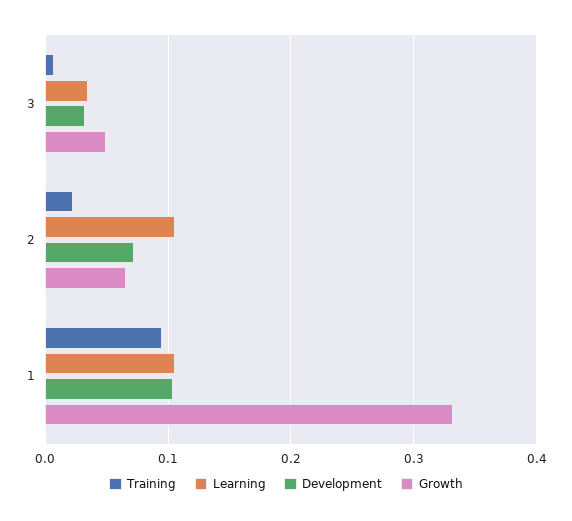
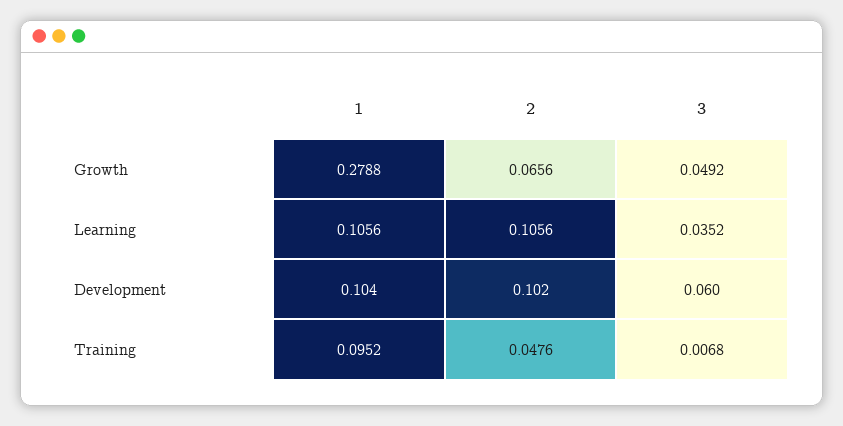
  {
    "Training": {
      "3": 0.0068,
-     "2": 0.02,
+     "2": 0.0476,
      "1": 0.0952
    },
    "Learning": {
      "3": 0.0352,
      "2": 0.1056,
      "1": 0.1056
    },
    "Development": {
-     "3": 0.03,
+     "3": 0.06,
-     "2": 0.07,
+     "2": 0.102,
      "1": 0.104
    },
    "Growth": {
      "3": 0.0492,
      "2": 0.0656,
-     "1": 0.33
+     "1": 0.2788
    }
  }

